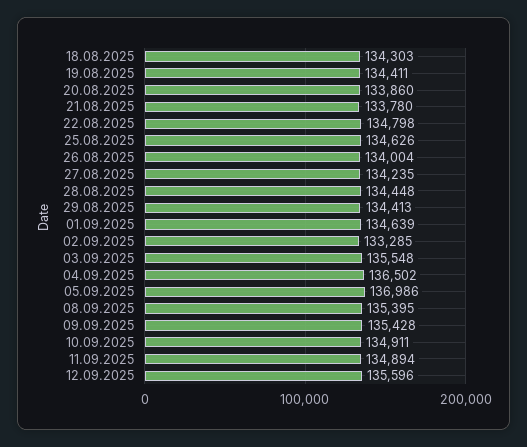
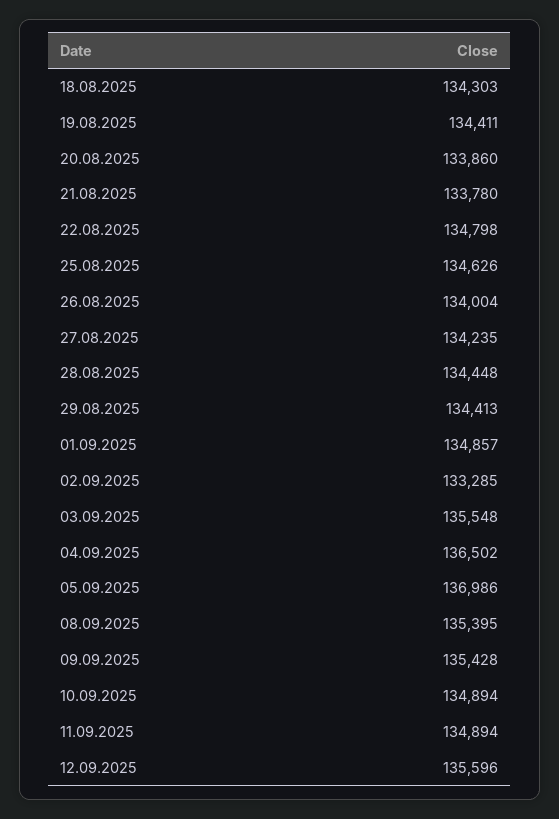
  {
    "18.08.2025": 134303,
    "19.08.2025": 134411,
    "20.08.2025": 133860,
    "21.08.2025": 133780,
    "22.08.2025": 134798,
    "25.08.2025": 134626,
    "26.08.2025": 134004,
    "27.08.2025": 134235,
    "28.08.2025": 134448,
    "29.08.2025": 134413,
-   "01.09.2025": 134639,
+   "01.09.2025": 134857,
    "02.09.2025": 133285,
    "03.09.2025": 135548,
    "04.09.2025": 136502,
    "05.09.2025": 136986,
    "08.09.2025": 135395,
    "09.09.2025": 135428,
-   "10.09.2025": 134911,
+   "10.09.2025": 134894,
    "11.09.2025": 134894,
    "12.09.2025": 135596
  }

